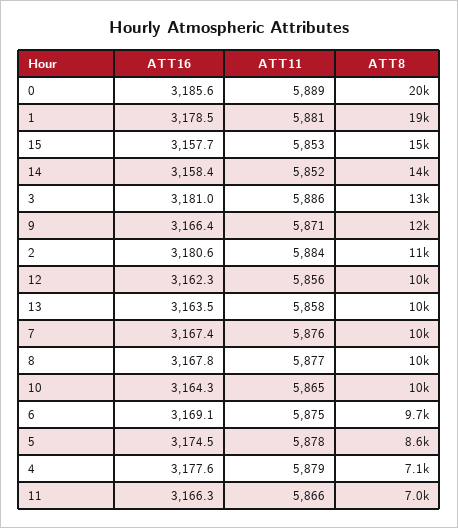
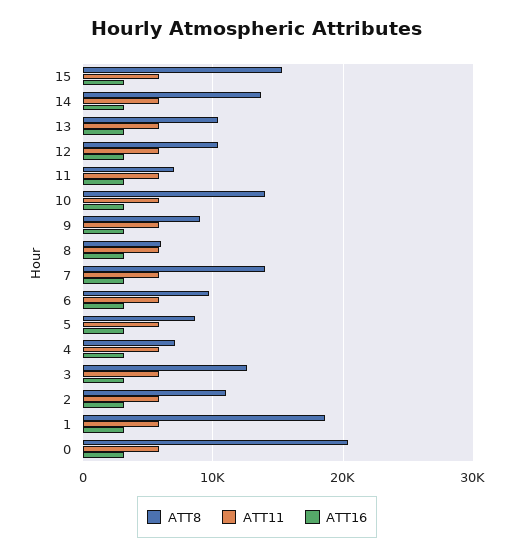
  {
    "ATT16": {
      "0": 3185.6,
      "1": 3178.5,
      "15": 3157.7,
      "14": 3158.4,
      "3": 3181,
      "9": 3166.4,
      "2": 3180.6,
      "12": 3162.3,
      "13": 3163.5,
      "7": 3167.4,
      "8": 3167.8,
      "10": 3164.3,
      "6": 3169.1,
      "5": 3174.5,
      "4": 3177.6,
      "11": 3166.3
    },
    "ATT11": {
      "0": 5889,
      "1": 5881,
      "15": 5853,
      "14": 5852,
      "3": 5886,
      "9": 5871,
      "2": 5884,
      "12": 5856,
      "13": 5858,
      "7": 5876,
      "8": 5877,
      "10": 5865,
      "6": 5875,
      "5": 5878,
      "4": 5879,
      "11": 5866
    },
    "ATT8": {
      "0": 20000,
      "1": 19000,
      "15": 15000,
      "14": 14000,
      "3": 13000,
-     "9": 12000,
+     "9": 9000,
      "2": 11000,
      "12": 10000,
      "13": 10000,
-     "7": 10000,
+     "7": 14000,
-     "8": 10000,
+     "8": 6000,
-     "10": 10000,
+     "10": 14000,
      "6": 9700,
      "5": 8600,
      "4": 7100,
      "11": 7000
    }
  }

